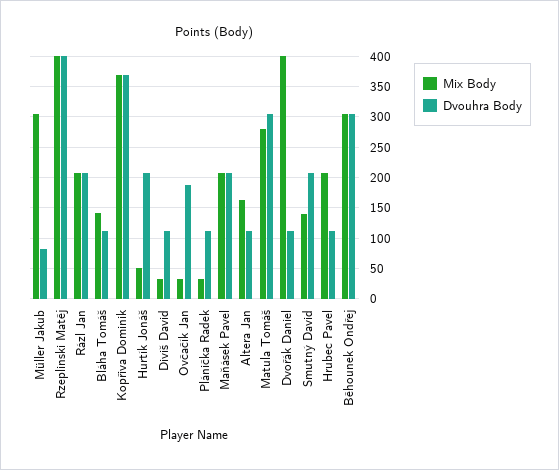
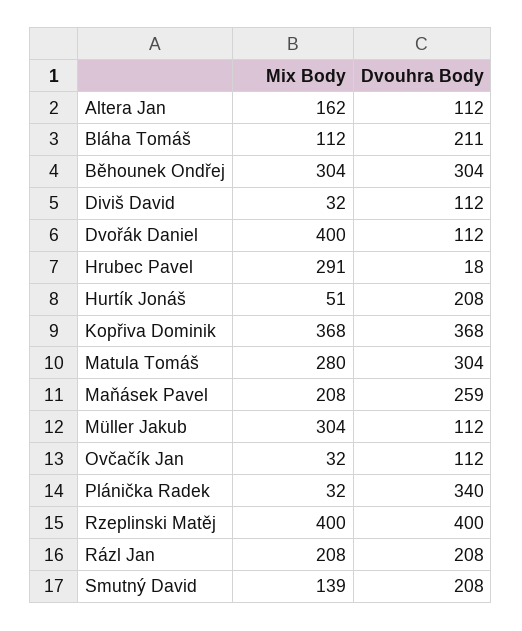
  {
    "Mix Body": {
      "Müller Jakub": 304,
      "Rzeplinski Matěj": 400,
      "Rázl Jan": 208,
-     "Bláha Tomáš": 140,
+     "Bláha Tomáš": 112,
      "Kopřiva Dominik": 368,
      "Hurtík Jonáš": 51,
      "Diviš David": 32,
      "Ovčačík Jan": 32,
      "Plánička Radek": 32,
      "Maňásek Pavel": 208,
      "Altera Jan": 162,
      "Matula Tomáš": 280,
      "Dvořák Daniel": 400,
      "Smutný David": 139,
-     "Hrubec Pavel": 210,
+     "Hrubec Pavel": 291,
      "Běhounek Ondřej": 304
    },
    "Dvouhra Body": {
-     "Müller Jakub": 80,
+     "Müller Jakub": 112,
      "Rzeplinski Matěj": 400,
      "Rázl Jan": 208,
-     "Bláha Tomáš": 110,
+     "Bláha Tomáš": 211,
      "Kopřiva Dominik": 368,
      "Hurtík Jonáš": 208,
      "Diviš David": 112,
-     "Ovčačík Jan": 190,
+     "Ovčačík Jan": 112,
-     "Plánička Radek": 110,
+     "Plánička Radek": 340,
-     "Maňásek Pavel": 210,
+     "Maňásek Pavel": 259,
      "Altera Jan": 112,
      "Matula Tomáš": 304,
      "Dvořák Daniel": 112,
      "Smutný David": 208,
-     "Hrubec Pavel": 110,
+     "Hrubec Pavel": 18,
      "Běhounek Ondřej": 304
    }
  }

